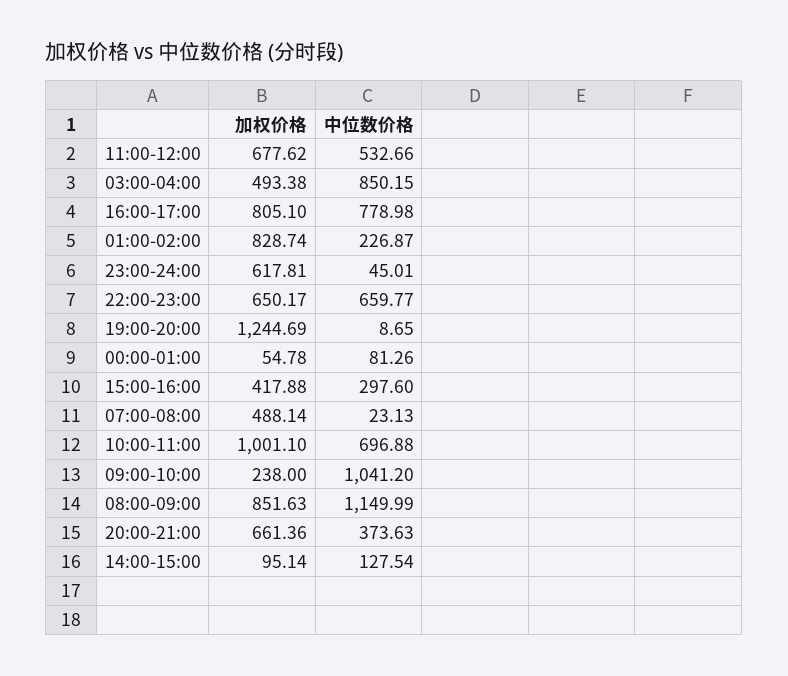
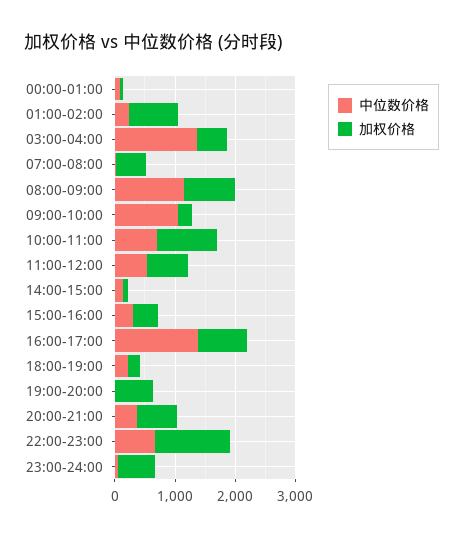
  {
    "加权价格": {
      "11:00-12:00": 677.62,
      "03:00-04:00": 493.38,
      "16:00-17:00": 805.1,
      "01:00-02:00": 828.74,
      "23:00-24:00": 617.81,
-     "22:00-23:00": 650.17,
+     "22:00-23:00": 1200,
-     "19:00-20:00": 1244.69,
+     "19:00-20:00": 600,
      "00:00-01:00": 54.78,
      "15:00-16:00": 417.88,
      "07:00-08:00": 488.14,
      "10:00-11:00": 1001.1,
      "09:00-10:00": 238,
      "08:00-09:00": 851.63,
      "20:00-21:00": 661.36,
-     "14:00-15:00": 95.14
+     "14:00-15:00": 95.14,
+     "18:00-19:00": 200
    },
    "中位数价格": {
      "11:00-12:00": 532.66,
-     "03:00-04:00": 850.15,
+     "03:00-04:00": 1400,
-     "16:00-17:00": 778.98,
+     "16:00-17:00": 1400,
      "01:00-02:00": 226.87,
      "23:00-24:00": 45.01,
      "22:00-23:00": 659.77,
      "19:00-20:00": 8.65,
      "00:00-01:00": 81.26,
      "15:00-16:00": 297.6,
      "07:00-08:00": 23.13,
      "10:00-11:00": 696.88,
      "09:00-10:00": 1041.2,
      "08:00-09:00": 1149.99,
      "20:00-21:00": 373.63,
-     "14:00-15:00": 127.54
+     "14:00-15:00": 127.54,
+     "18:00-19:00": 200
    }
  }

